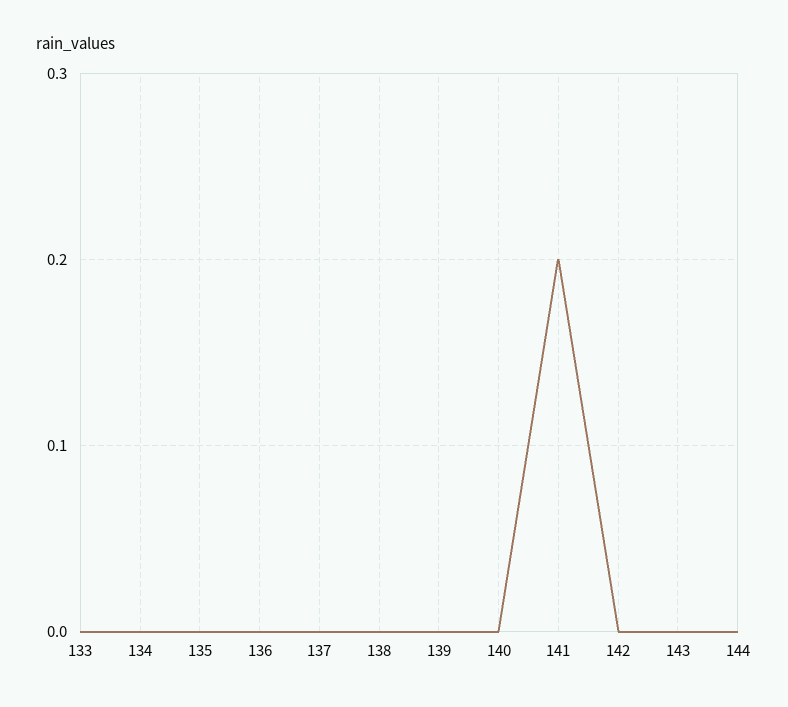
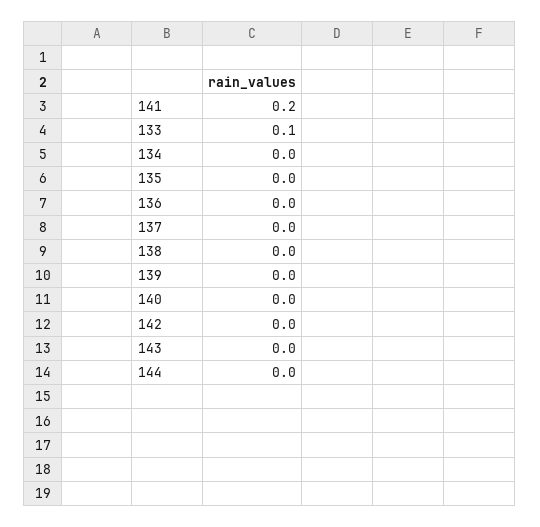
  {
-   "133": 0,
+   "133": 0.1,
    "134": 0,
    "135": 0,
    "136": 0,
    "137": 0,
    "138": 0,
    "139": 0,
    "140": 0,
    "141": 0.2,
    "142": 0,
    "143": 0,
    "144": 0
  }

